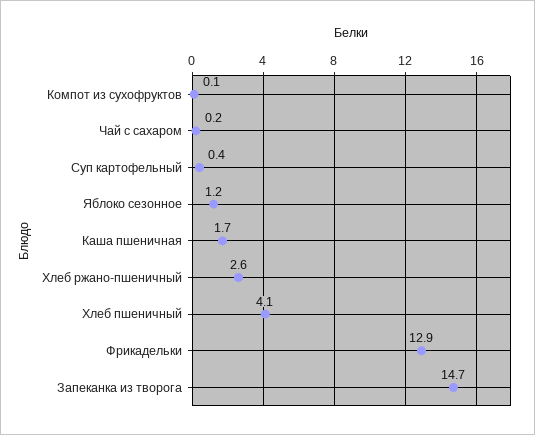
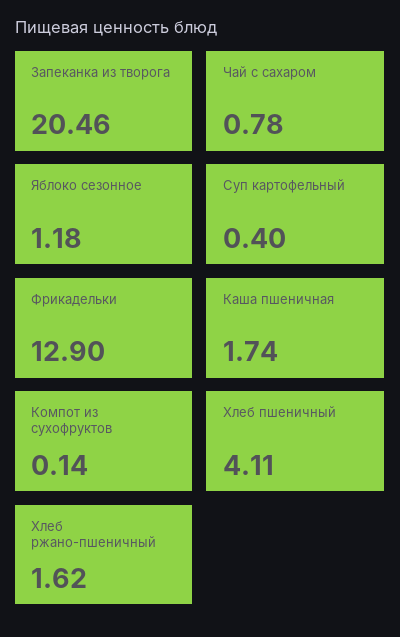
  {
    "Компот из сухофруктов": 0.14,
-   "Чай с сахаром": 0.2,
+   "Чай с сахаром": 0.78,
    "Суп картофельный": 0.4,
    "Яблоко сезонное": 1.18,
    "Каша пшеничная": 1.74,
-   "Хлеб ржано-пшеничный": 2.6,
+   "Хлеб ржано-пшеничный": 1.62,
    "Хлеб пшеничный": 4.11,
    "Фрикадельки": 12.9,
-   "Запеканка из творога": 14.7
+   "Запеканка из творога": 20.46
  }

